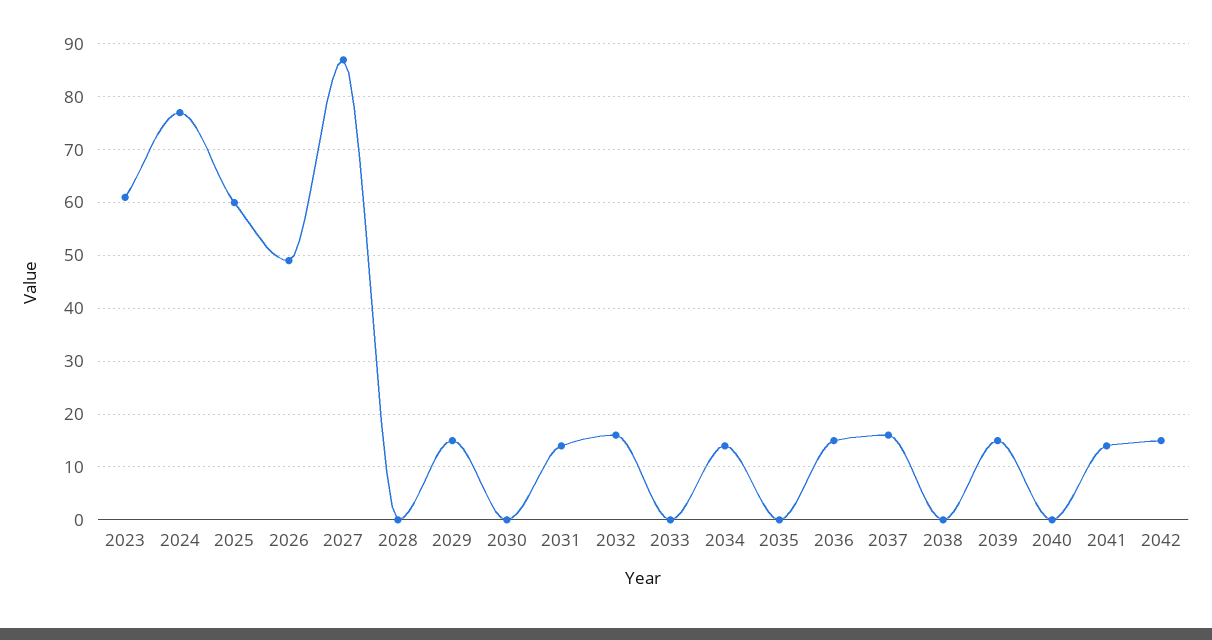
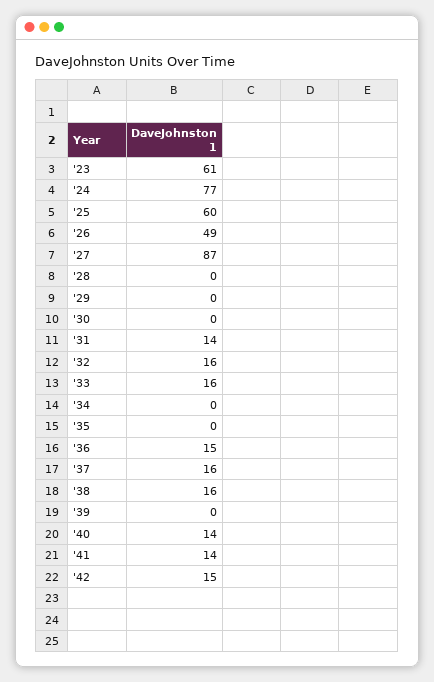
  {
    "2023": 61,
    "2024": 77,
    "2025": 60,
    "2026": 49,
    "2027": 87,
    "2028": 0,
-   "2029": 15,
+   "2029": 0,
    "2030": 0,
    "2031": 14,
    "2032": 16,
-   "2033": 0,
+   "2033": 16,
-   "2034": 15,
+   "2034": 0,
    "2035": 0,
    "2036": 15,
    "2037": 16,
-   "2038": 0,
+   "2038": 16,
-   "2039": 15,
+   "2039": 0,
-   "2040": 0,
+   "2040": 14,
    "2041": 14,
    "2042": 15
  }

